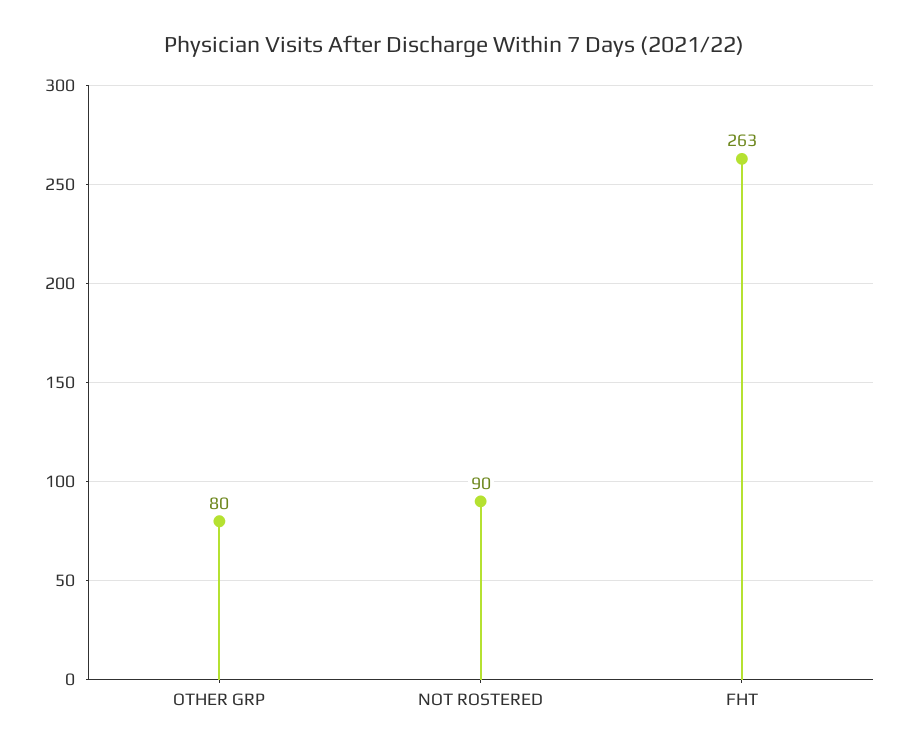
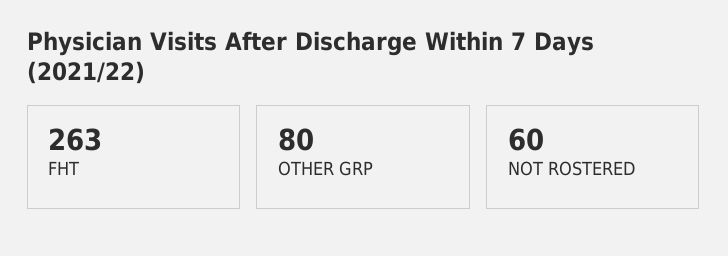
  {
    "OTHER GRP": 80,
-   "NOT ROSTERED": 90,
+   "NOT ROSTERED": 60,
    "FHT": 263
  }

